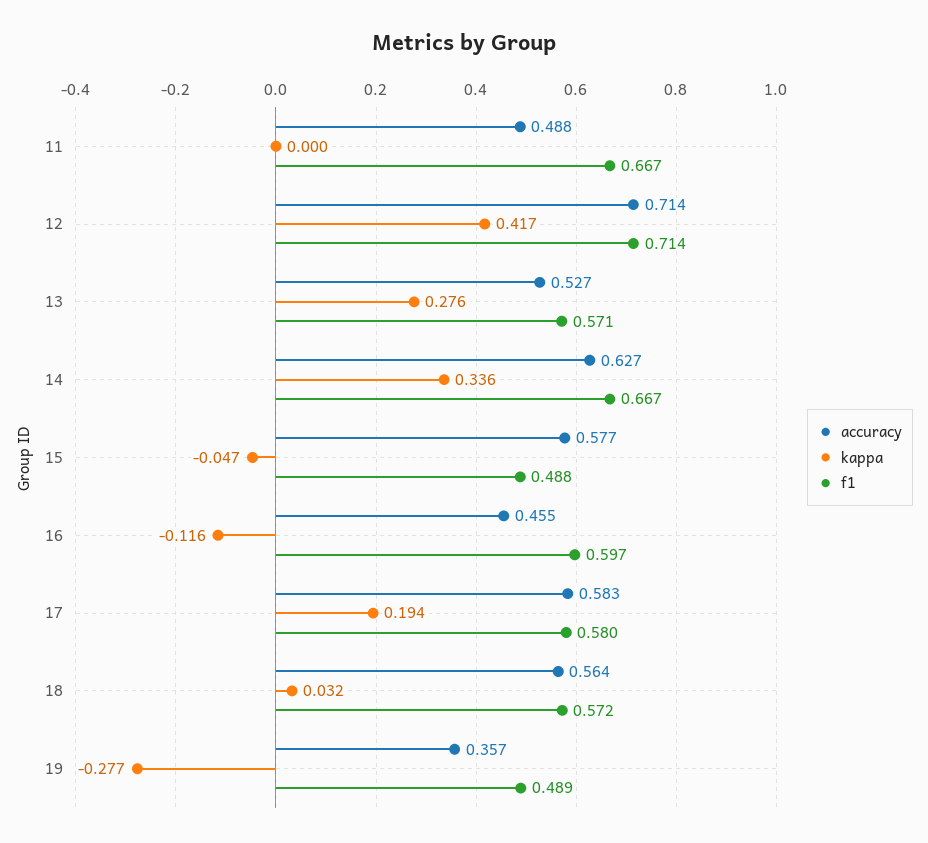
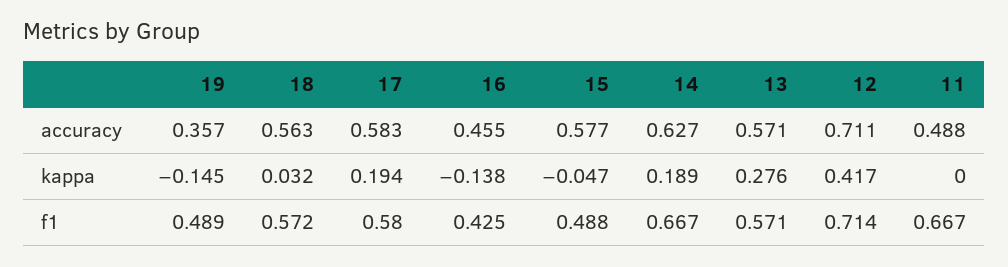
  {
    "accuracy": {
      "11": 0.488,
-     "12": 0.714,
+     "12": 0.711,
-     "13": 0.527,
+     "13": 0.571,
      "14": 0.627,
      "15": 0.577,
      "16": 0.455,
      "17": 0.583,
-     "18": 0.564,
+     "18": 0.563,
      "19": 0.357
    },
    "kappa": {
      "11": 0,
      "12": 0.417,
      "13": 0.276,
-     "14": 0.336,
+     "14": 0.189,
      "15": -0.047,
-     "16": -0.116,
+     "16": -0.138,
      "17": 0.194,
      "18": 0.032,
-     "19": -0.277
+     "19": -0.145
    },
    "f1": {
      "11": 0.667,
      "12": 0.714,
      "13": 0.571,
      "14": 0.667,
      "15": 0.488,
-     "16": 0.597,
+     "16": 0.425,
      "17": 0.58,
      "18": 0.572,
      "19": 0.489
    }
  }

